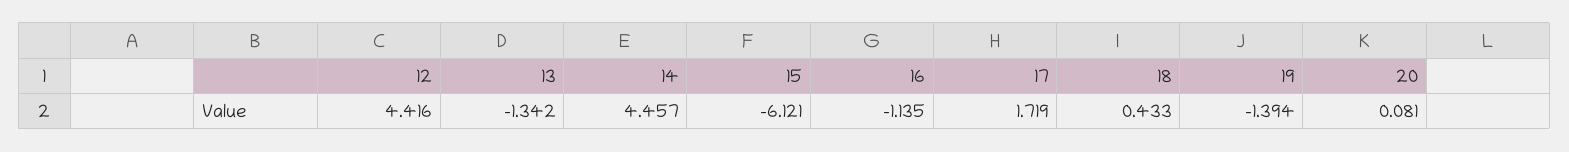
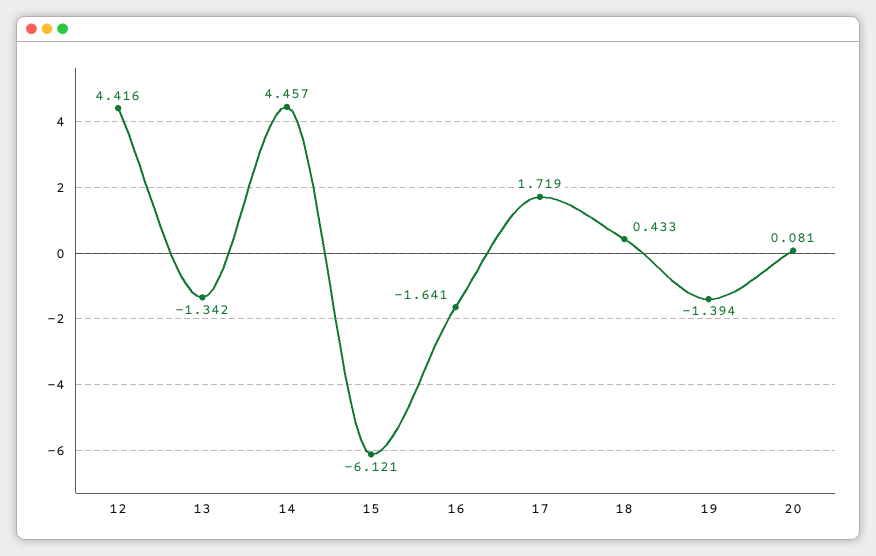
  {
    "12": 4.416,
    "13": -1.342,
    "14": 4.457,
    "15": -6.121,
-   "16": -1.135,
+   "16": -1.641,
    "17": 1.719,
    "18": 0.433,
    "19": -1.394,
    "20": 0.081
  }

